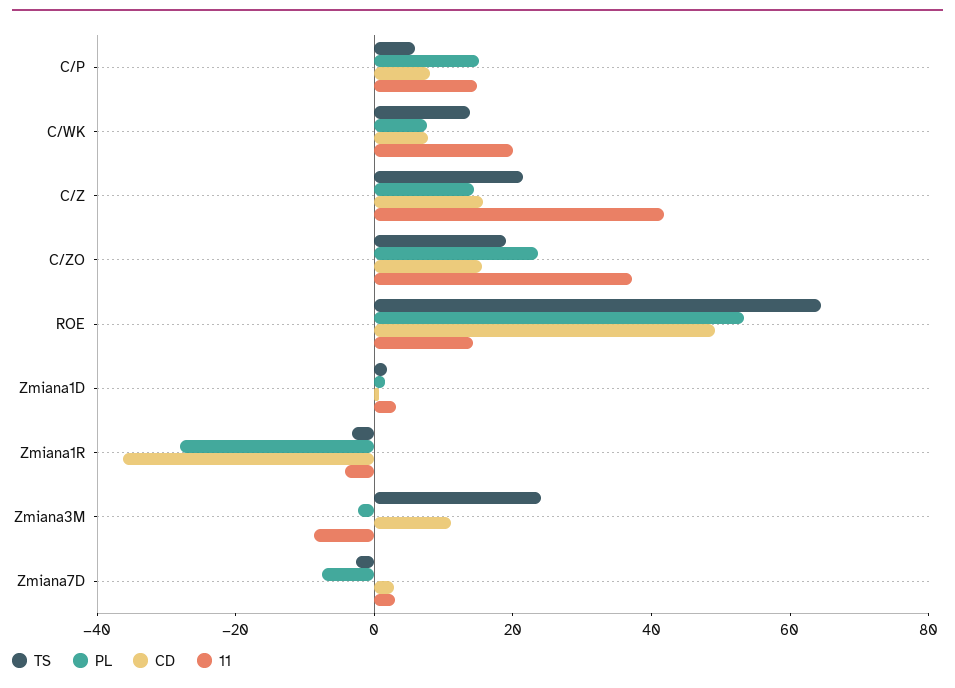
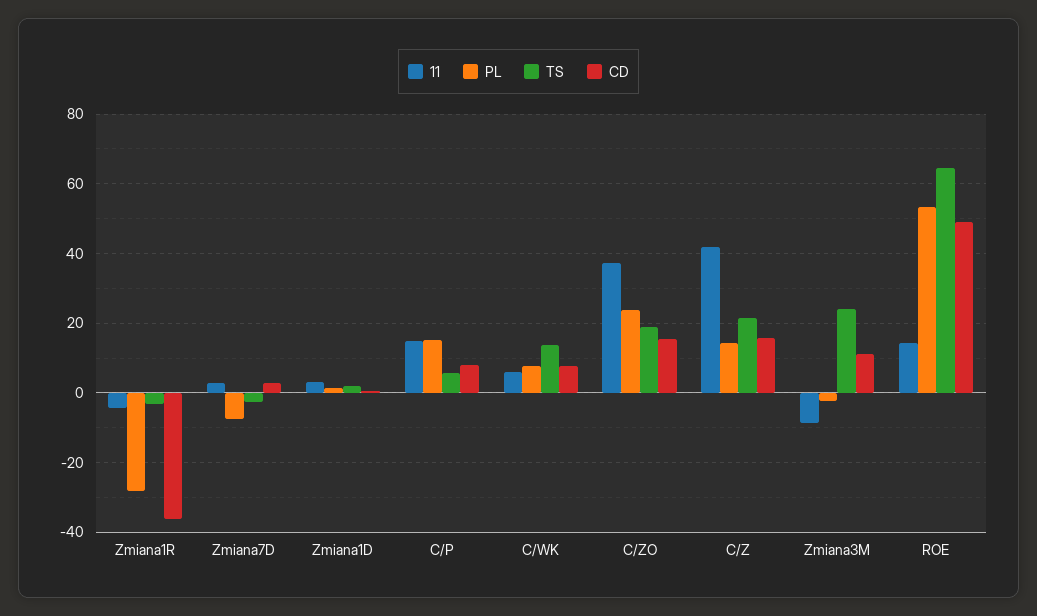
  {
    "TS": {
      "C/P": 6,
      "C/WK": 14,
      "C/Z": 22,
      "C/ZO": 20,
      "ROE": 64,
      "Zmiana1D": 2,
      "Zmiana1R": -4,
      "Zmiana3M": 24,
      "Zmiana7D": -2
    },
    "PL": {
      "C/P": 16,
      "C/WK": 8,
      "C/Z": 14,
      "C/ZO": 24,
      "ROE": 54,
      "Zmiana1D": 2,
      "Zmiana1R": -28,
      "Zmiana3M": -2,
      "Zmiana7D": -8
    },
    "CD": {
      "C/P": 8,
      "C/WK": 8,
      "C/Z": 16,
      "C/ZO": 16,
      "ROE": 50,
      "Zmiana1D": 0,
      "Zmiana1R": -36,
      "Zmiana3M": 12,
      "Zmiana7D": 2
    },
    "11": {
      "C/P": 14,
-     "C/WK": 20,
+     "C/WK": 6,
      "C/Z": 42,
      "C/ZO": 38,
      "ROE": 14,
      "Zmiana1D": 4,
      "Zmiana1R": -4,
      "Zmiana3M": -8,
      "Zmiana7D": 2
    }
  }

